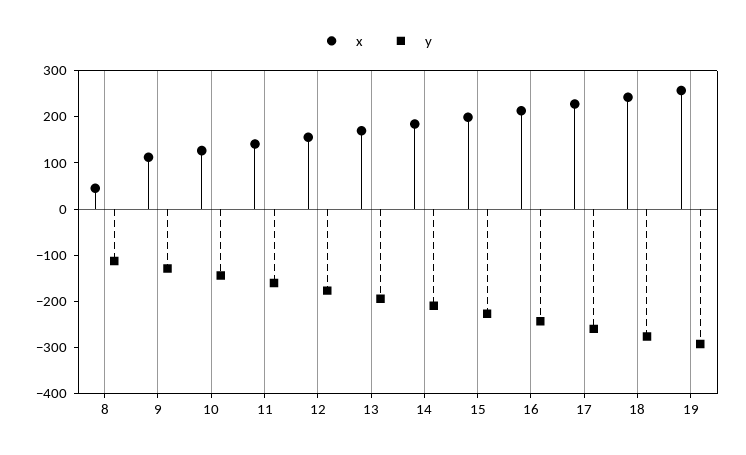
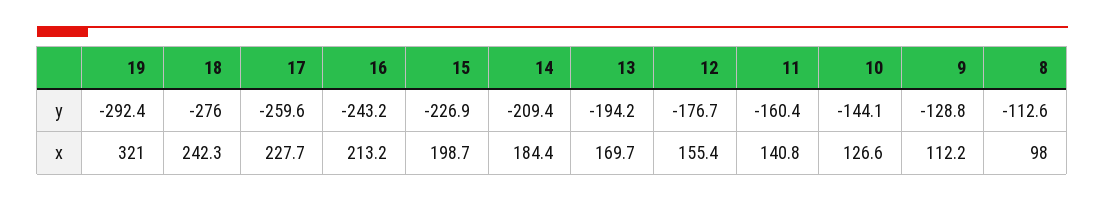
  {
    "x": {
-     "8": 40,
+     "8": 98,
      "9": 112.2,
      "10": 126.6,
      "11": 140.8,
      "12": 155.4,
      "13": 169.7,
      "14": 184.4,
      "15": 198.7,
      "16": 213.2,
      "17": 227.7,
      "18": 242.3,
-     "19": 260
+     "19": 321
    },
    "y": {
      "8": -112.6,
      "9": -128.8,
      "10": -144.1,
      "11": -160.4,
      "12": -176.7,
      "13": -194.2,
      "14": -209.4,
      "15": -226.9,
      "16": -243.2,
      "17": -259.6,
      "18": -276,
      "19": -292.4
    }
  }

